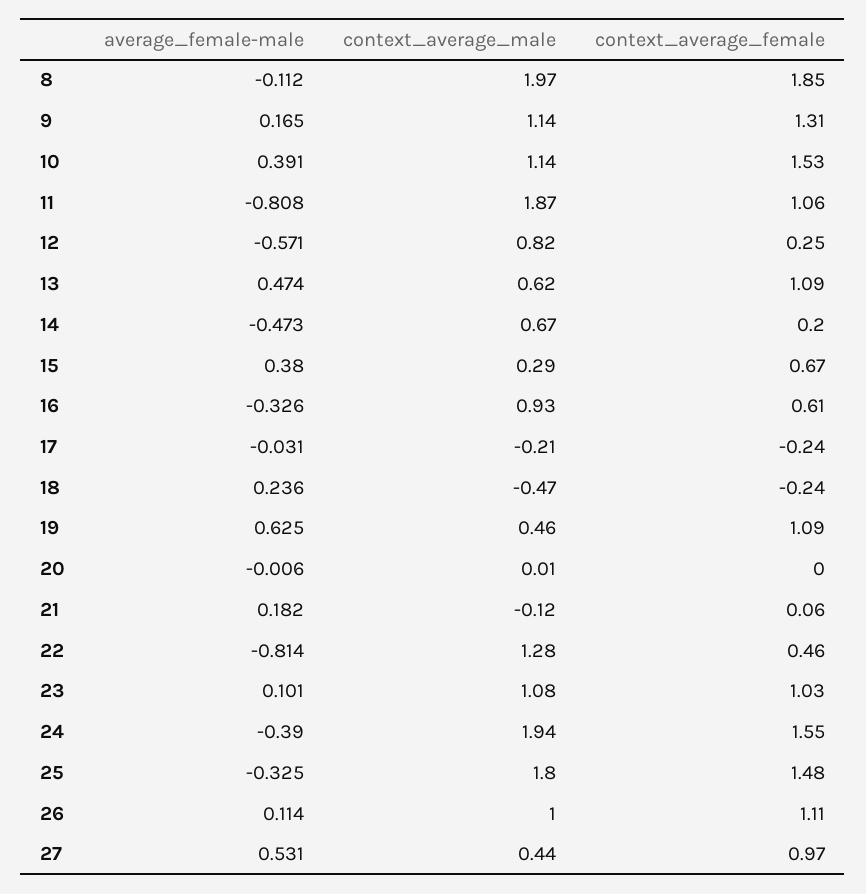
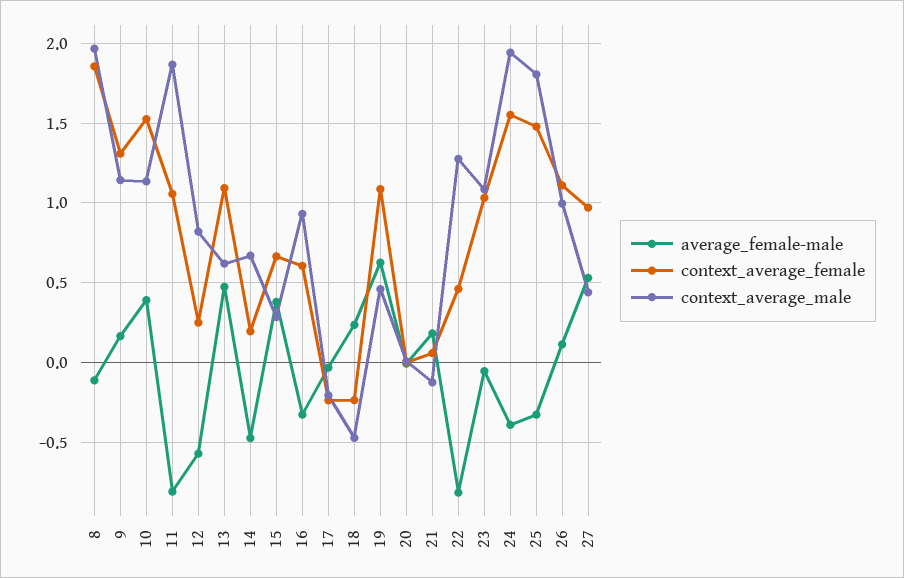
  {
    "average_female-male": {
      "8": -0.112,
      "9": 0.165,
      "10": 0.391,
      "11": -0.808,
      "12": -0.571,
      "13": 0.474,
      "14": -0.473,
      "15": 0.38,
      "16": -0.326,
      "17": -0.031,
      "18": 0.236,
      "19": 0.625,
      "20": -0.006,
      "21": 0.182,
      "22": -0.814,
-     "23": 0.101,
+     "23": -0.05,
      "24": -0.39,
      "25": -0.325,
      "26": 0.114,
      "27": 0.531
    },
    "context_average_male": {
      "8": 1.97,
      "9": 1.14,
      "10": 1.14,
      "11": 1.87,
      "12": 0.82,
      "13": 0.62,
      "14": 0.67,
      "15": 0.29,
      "16": 0.93,
      "17": -0.21,
      "18": -0.47,
      "19": 0.46,
      "20": 0.01,
      "21": -0.12,
      "22": 1.28,
      "23": 1.08,
      "24": 1.94,
      "25": 1.8,
      "26": 1,
      "27": 0.44
    },
    "context_average_female": {
      "8": 1.85,
      "9": 1.31,
      "10": 1.53,
      "11": 1.06,
      "12": 0.25,
      "13": 1.09,
      "14": 0.2,
      "15": 0.67,
      "16": 0.61,
      "17": -0.24,
      "18": -0.24,
      "19": 1.09,
      "20": 0,
      "21": 0.06,
      "22": 0.46,
      "23": 1.03,
      "24": 1.55,
      "25": 1.48,
      "26": 1.11,
      "27": 0.97
    }
  }

